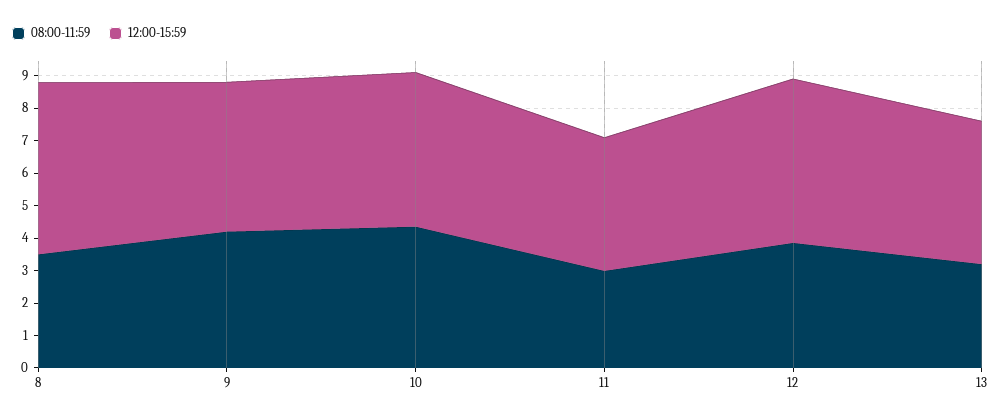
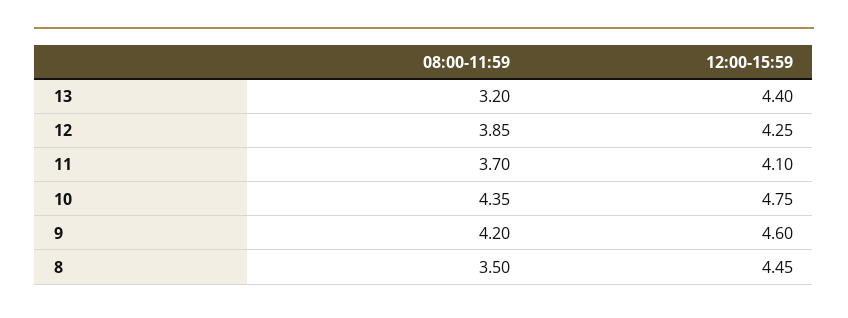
  {
    "08:00-11:59": {
      "8": 3.5,
      "9": 4.2,
      "10": 4.35,
-     "11": 3,
+     "11": 3.7,
      "12": 3.85,
      "13": 3.2
    },
    "12:00-15:59": {
-     "8": 5.25,
+     "8": 4.45,
      "9": 4.6,
      "10": 4.75,
      "11": 4.1,
-     "12": 5,
+     "12": 4.25,
      "13": 4.4
    }
  }

